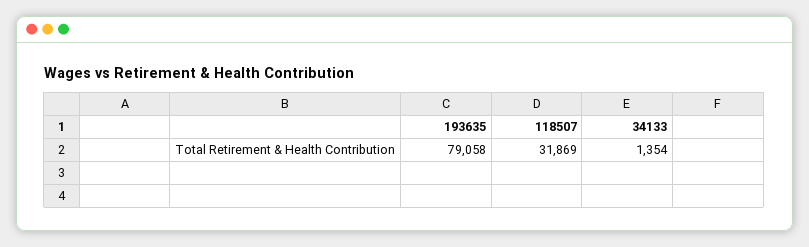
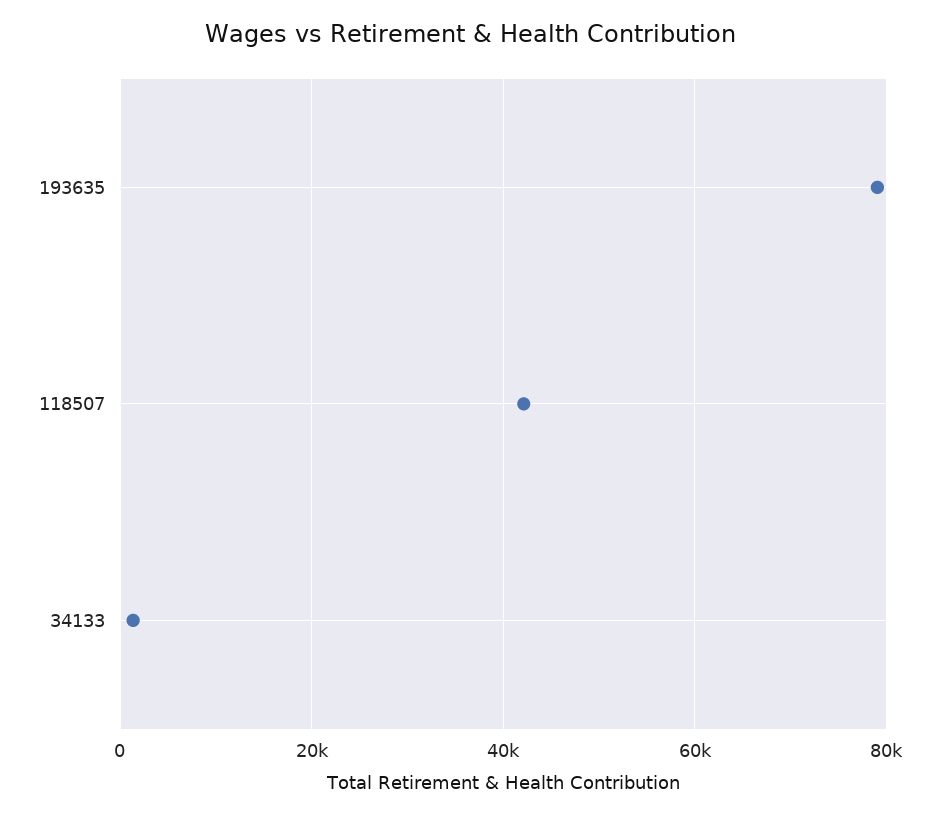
  {
    "193635": 79058,
-   "118507": 31869,
+   "118507": 42000,
    "34133": 1354
  }

